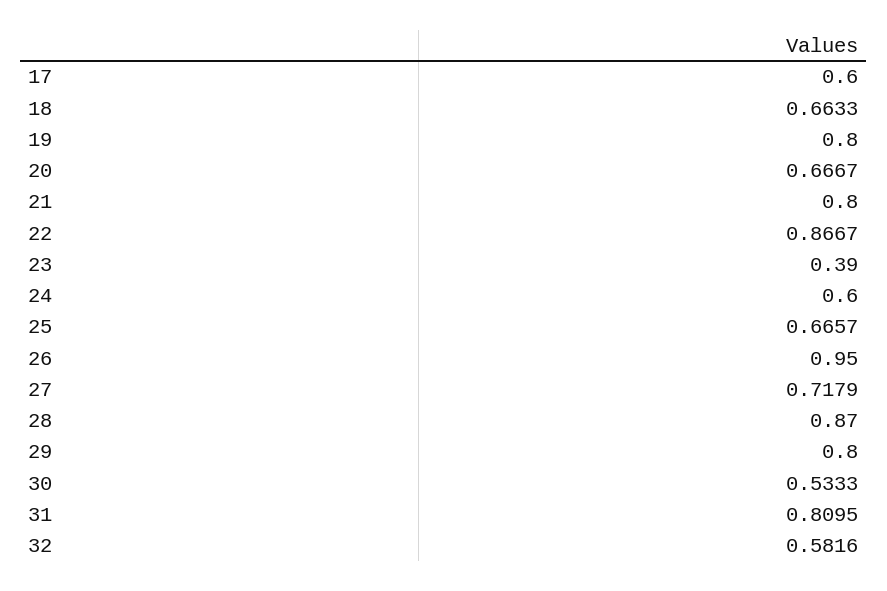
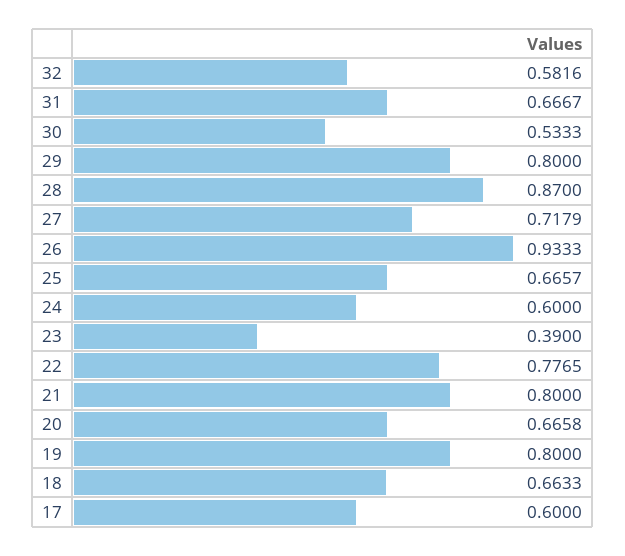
  {
    "17": 0.6,
    "18": 0.6633,
    "19": 0.8,
-   "20": 0.6667,
+   "20": 0.6658,
    "21": 0.8,
-   "22": 0.8667,
+   "22": 0.7765,
    "23": 0.39,
    "24": 0.6,
    "25": 0.6657,
-   "26": 0.95,
+   "26": 0.9333,
    "27": 0.7179,
    "28": 0.87,
    "29": 0.8,
    "30": 0.5333,
-   "31": 0.8095,
+   "31": 0.6667,
    "32": 0.5816
  }

